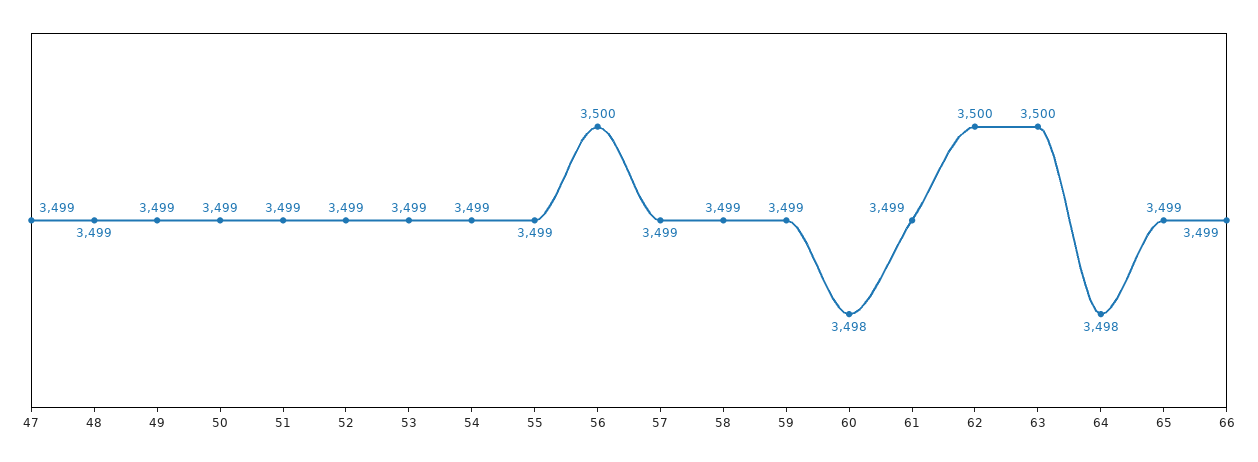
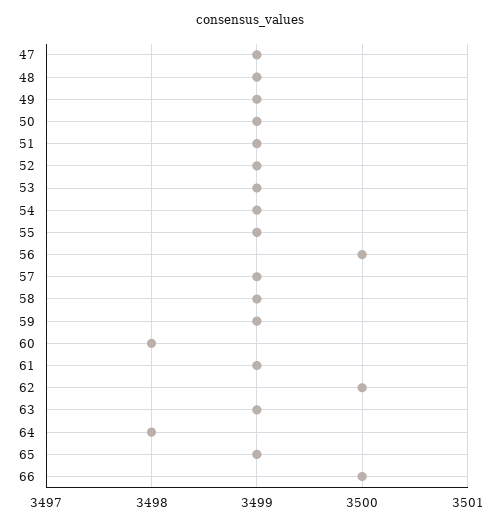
  {
    "47": 3499,
    "48": 3499,
    "49": 3499,
    "50": 3499,
    "51": 3499,
    "52": 3499,
    "53": 3499,
    "54": 3499,
    "55": 3499,
    "56": 3500,
    "57": 3499,
    "58": 3499,
    "59": 3499,
    "60": 3498,
    "61": 3499,
    "62": 3500,
-   "63": 3500,
+   "63": 3499,
    "64": 3498,
    "65": 3499,
-   "66": 3499
+   "66": 3500
  }

